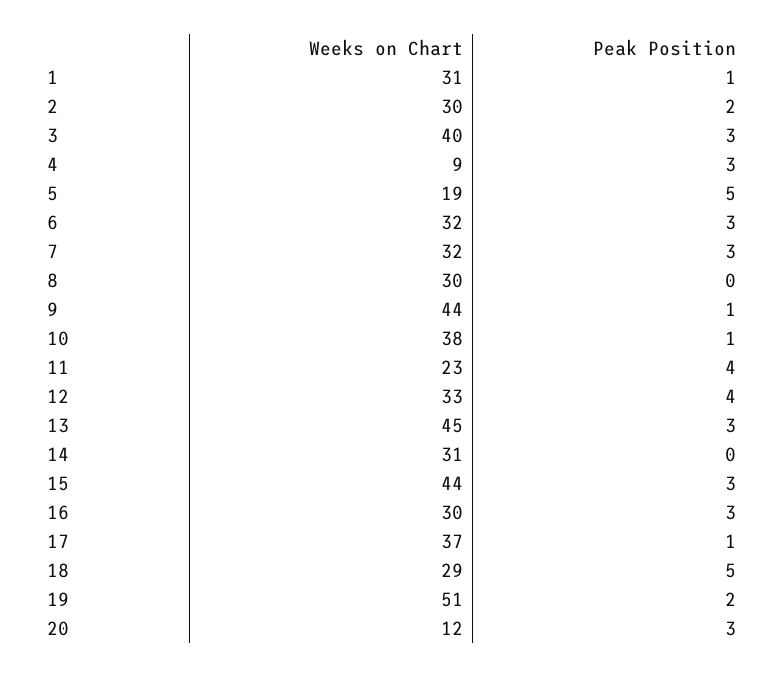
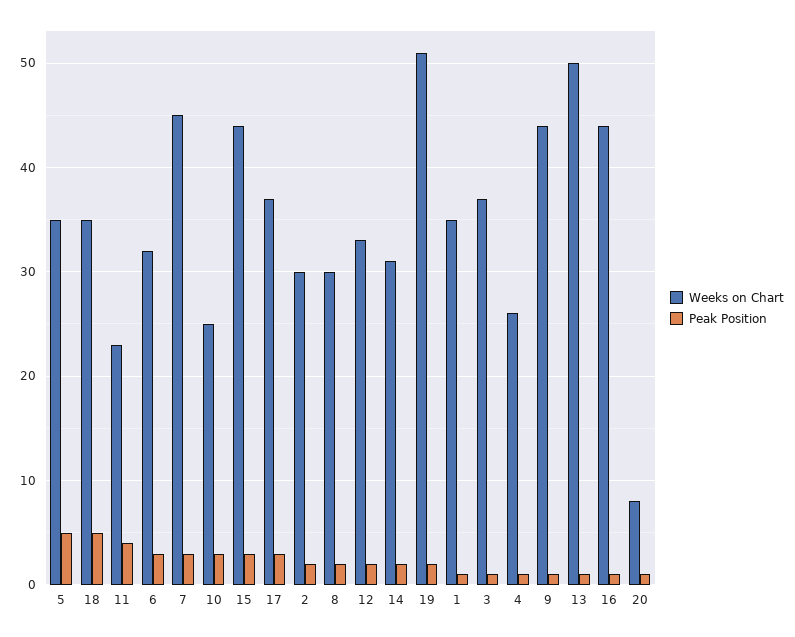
  {
    "Weeks on Chart": {
-     "1": 31,
+     "1": 35,
      "2": 30,
-     "3": 40,
+     "3": 37,
-     "4": 9,
+     "4": 26,
-     "5": 19,
+     "5": 35,
      "6": 32,
-     "7": 32,
+     "7": 45,
      "8": 30,
      "9": 44,
-     "10": 38,
+     "10": 25,
      "11": 23,
      "12": 33,
-     "13": 45,
+     "13": 50,
      "14": 31,
      "15": 44,
-     "16": 30,
+     "16": 44,
      "17": 37,
-     "18": 29,
+     "18": 35,
      "19": 51,
-     "20": 12
+     "20": 8
    },
    "Peak Position": {
      "1": 1,
      "2": 2,
-     "3": 3,
+     "3": 1,
-     "4": 3,
+     "4": 1,
      "5": 5,
      "6": 3,
      "7": 3,
-     "8": 0,
+     "8": 2,
      "9": 1,
-     "10": 1,
+     "10": 3,
      "11": 4,
-     "12": 4,
+     "12": 2,
-     "13": 3,
+     "13": 1,
-     "14": 0,
+     "14": 2,
      "15": 3,
-     "16": 3,
+     "16": 1,
-     "17": 1,
+     "17": 3,
      "18": 5,
      "19": 2,
-     "20": 3
+     "20": 1
    }
  }

